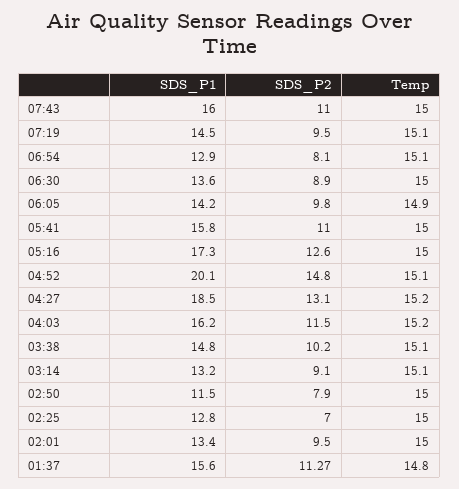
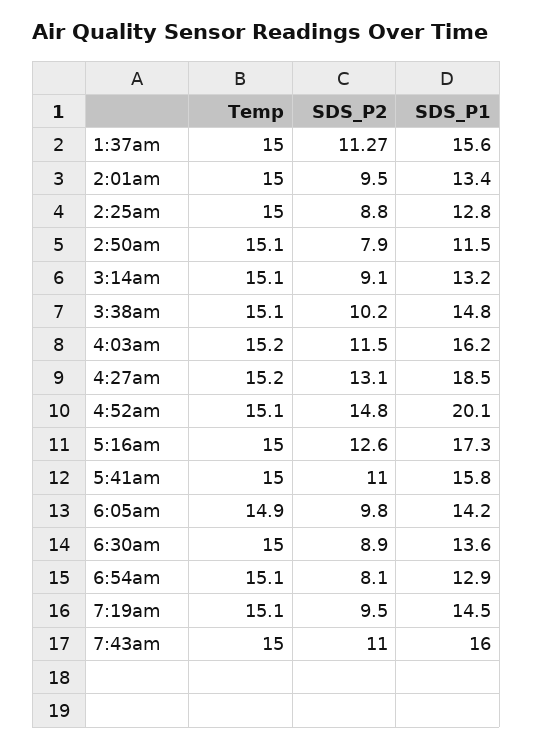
  {
    "SDS_P1": {
      "07:43": 16,
      "07:19": 14.5,
      "06:54": 12.9,
      "06:30": 13.6,
      "06:05": 14.2,
      "05:41": 15.8,
      "05:16": 17.3,
      "04:52": 20.1,
      "04:27": 18.5,
      "04:03": 16.2,
      "03:38": 14.8,
      "03:14": 13.2,
      "02:50": 11.5,
      "02:25": 12.8,
      "02:01": 13.4,
      "01:37": 15.6
    },
    "SDS_P2": {
      "07:43": 11,
      "07:19": 9.5,
      "06:54": 8.1,
      "06:30": 8.9,
      "06:05": 9.8,
      "05:41": 11,
      "05:16": 12.6,
      "04:52": 14.8,
      "04:27": 13.1,
      "04:03": 11.5,
      "03:38": 10.2,
      "03:14": 9.1,
      "02:50": 7.9,
-     "02:25": 7,
+     "02:25": 8.8,
      "02:01": 9.5,
      "01:37": 11.27
    },
    "Temp": {
      "07:43": 15,
      "07:19": 15.1,
      "06:54": 15.1,
      "06:30": 15,
      "06:05": 14.9,
      "05:41": 15,
      "05:16": 15,
      "04:52": 15.1,
      "04:27": 15.2,
      "04:03": 15.2,
      "03:38": 15.1,
      "03:14": 15.1,
-     "02:50": 15,
+     "02:50": 15.1,
      "02:25": 15,
      "02:01": 15,
-     "01:37": 14.8
+     "01:37": 15
    }
  }

